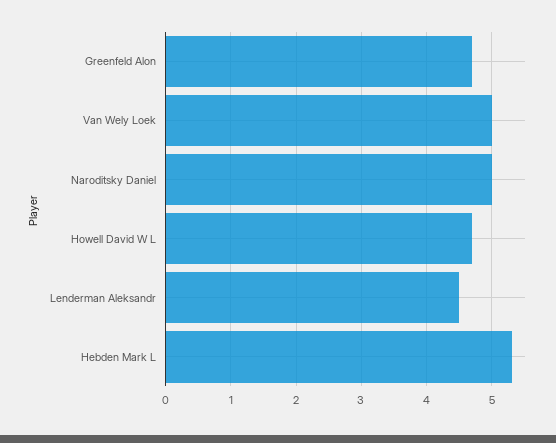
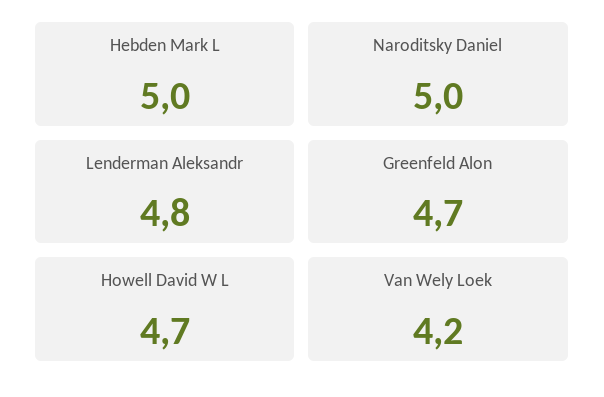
  {
    "Greenfeld Alon": 4.7,
-   "Van Wely Loek": 5,
+   "Van Wely Loek": 4.2,
    "Naroditsky Daniel": 5,
    "Howell David W L": 4.7,
-   "Lenderman Aleksandr": 4.5,
+   "Lenderman Aleksandr": 4.8,
-   "Hebden Mark L": 5.3
+   "Hebden Mark L": 5
  }

